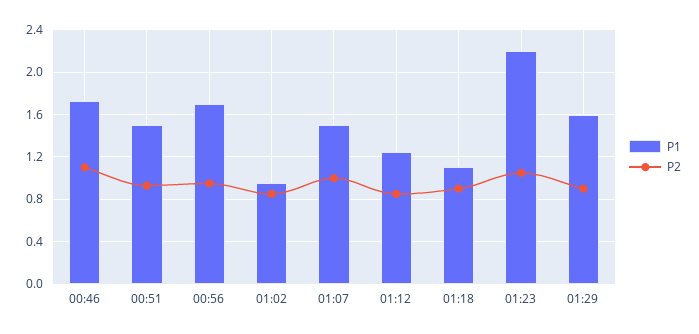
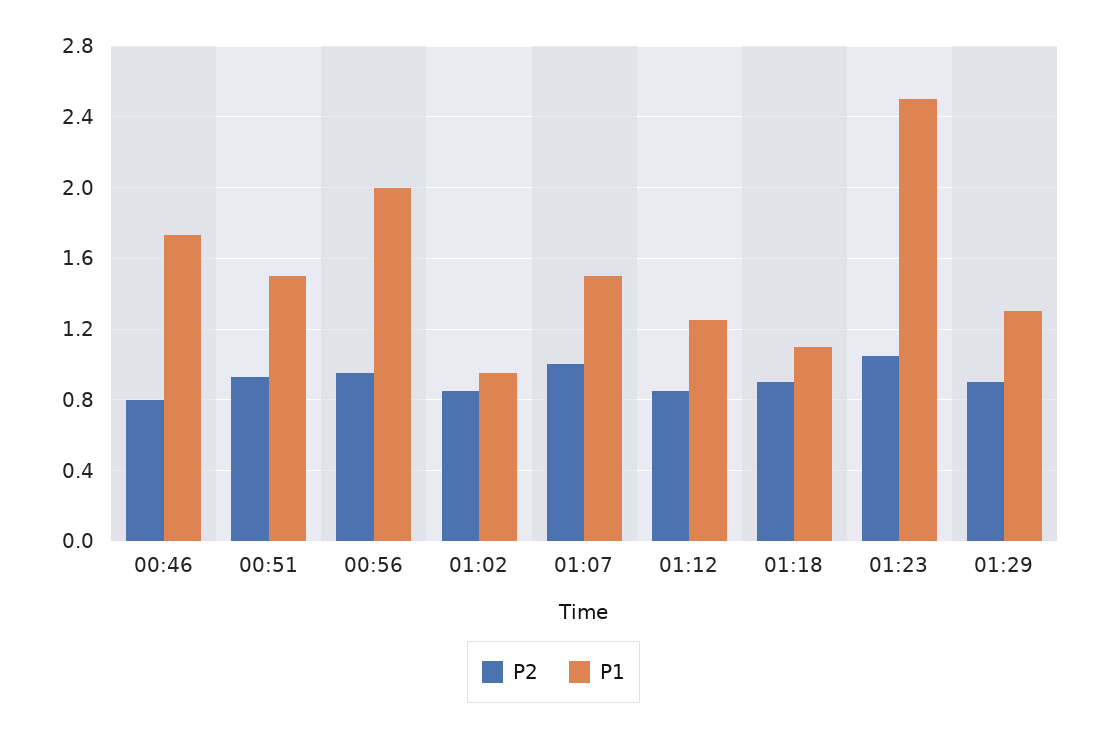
  {
    "P1": {
      "00:46": 1.75,
      "00:51": 1.5,
-     "00:56": 1.7,
+     "00:56": 2,
      "01:02": 0.95,
      "01:07": 1.5,
      "01:12": 1.25,
      "01:18": 1.1,
-     "01:23": 2.2,
+     "01:23": 2.5,
-     "01:29": 1.6
+     "01:29": 1.3
    },
    "P2": {
-     "00:46": 1.1,
+     "00:46": 0.8,
      "00:51": 0.95,
      "00:56": 0.95,
      "01:02": 0.85,
      "01:07": 1,
      "01:12": 0.85,
      "01:18": 0.9,
      "01:23": 1.05,
      "01:29": 0.9
    }
  }

